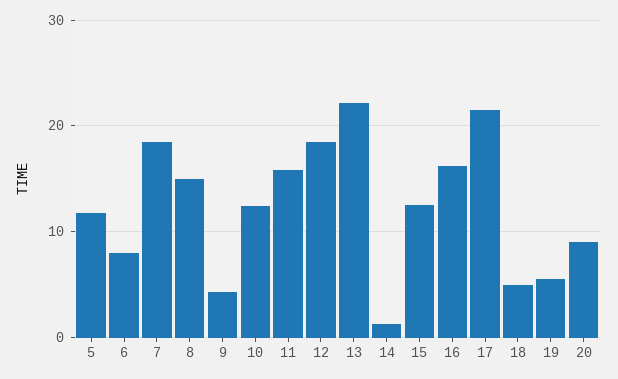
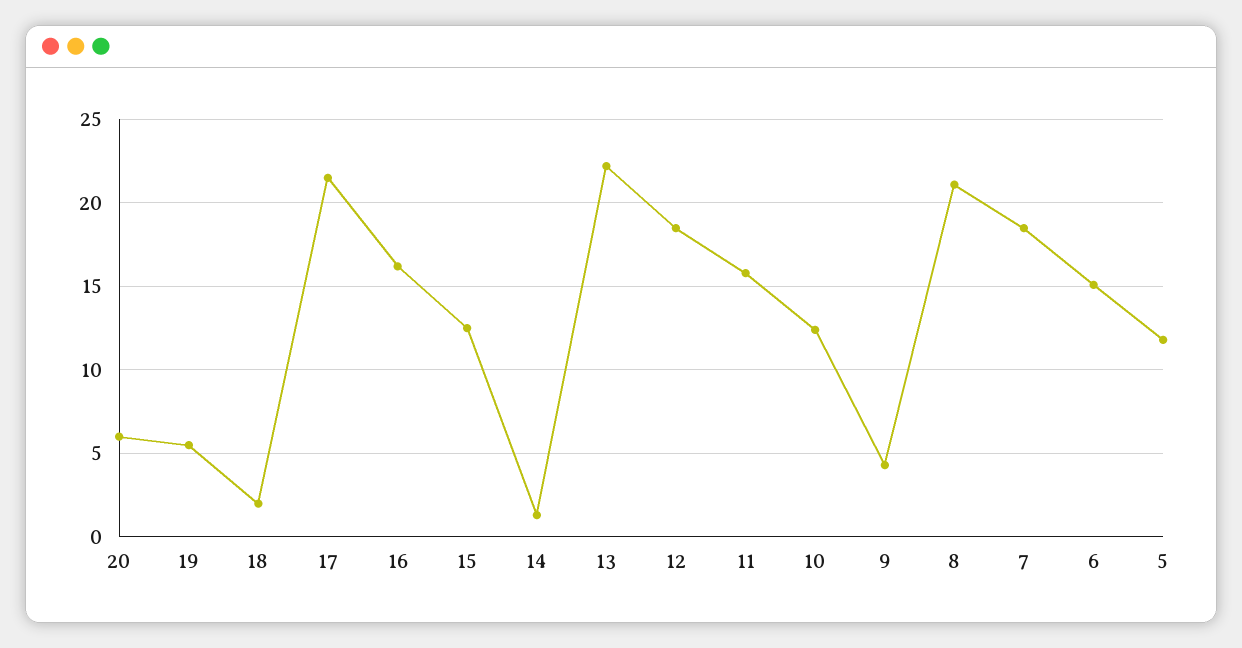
  {
    "5": 12,
-   "6": 8,
+   "6": 15,
    "7": 18.5,
-   "8": 15,
+   "8": 21,
    "9": 4.5,
    "10": 12.5,
    "11": 16,
    "12": 18.5,
    "13": 22,
    "14": 1.5,
    "15": 12.5,
    "16": 16,
    "17": 21.5,
-   "18": 5,
+   "18": 2,
    "19": 5.5,
-   "20": 9
+   "20": 6
  }

